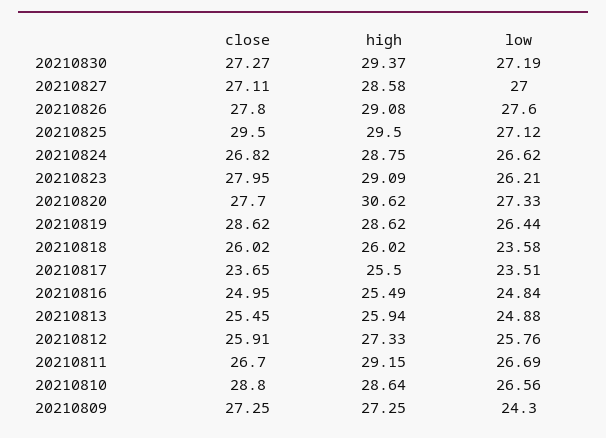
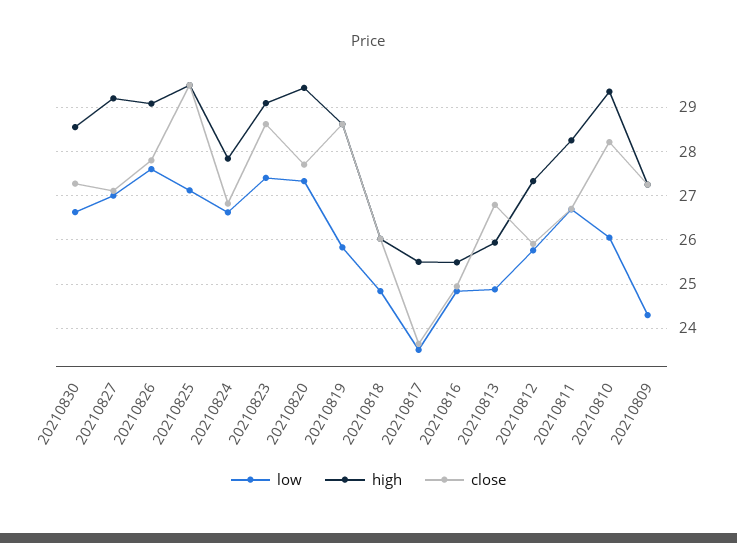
  {
    "close": {
      "20210830": 27.27,
      "20210827": 27.11,
      "20210826": 27.8,
      "20210825": 29.5,
      "20210824": 26.82,
-     "20210823": 27.95,
+     "20210823": 28.6,
      "20210820": 27.7,
      "20210819": 28.62,
      "20210818": 26.02,
      "20210817": 23.65,
      "20210816": 24.95,
-     "20210813": 25.45,
+     "20210813": 26.8,
      "20210812": 25.91,
      "20210811": 26.7,
-     "20210810": 28.8,
+     "20210810": 28.2,
      "20210809": 27.25
    },
    "high": {
-     "20210830": 29.37,
+     "20210830": 28.6,
-     "20210827": 28.58,
+     "20210827": 29.2,
      "20210826": 29.08,
      "20210825": 29.5,
-     "20210824": 28.75,
+     "20210824": 27.8,
      "20210823": 29.09,
-     "20210820": 30.62,
+     "20210820": 29.4,
      "20210819": 28.62,
      "20210818": 26.02,
      "20210817": 25.5,
      "20210816": 25.49,
      "20210813": 25.94,
      "20210812": 27.33,
-     "20210811": 29.15,
+     "20210811": 28.2,
-     "20210810": 28.64,
+     "20210810": 29.4,
      "20210809": 27.25
    },
    "low": {
-     "20210830": 27.19,
+     "20210830": 26.6,
      "20210827": 27,
      "20210826": 27.6,
      "20210825": 27.12,
      "20210824": 26.62,
-     "20210823": 26.21,
+     "20210823": 27.4,
      "20210820": 27.33,
-     "20210819": 26.44,
+     "20210819": 25.8,
-     "20210818": 23.58,
+     "20210818": 24.8,
      "20210817": 23.51,
      "20210816": 24.84,
      "20210813": 24.88,
      "20210812": 25.76,
      "20210811": 26.69,
-     "20210810": 26.56,
+     "20210810": 26,
      "20210809": 24.3
    }
  }

